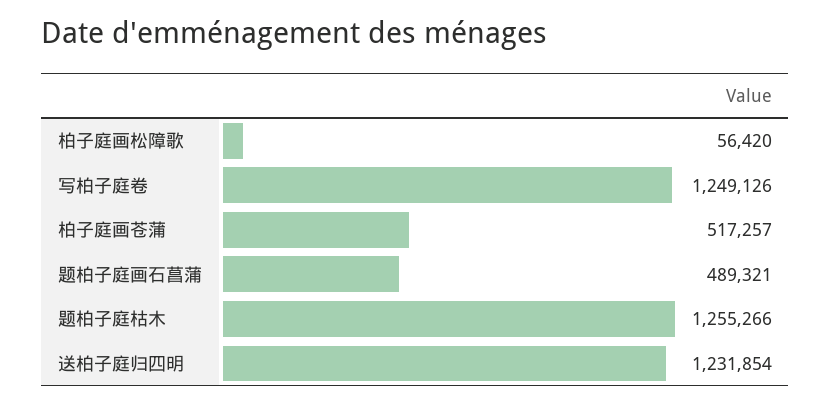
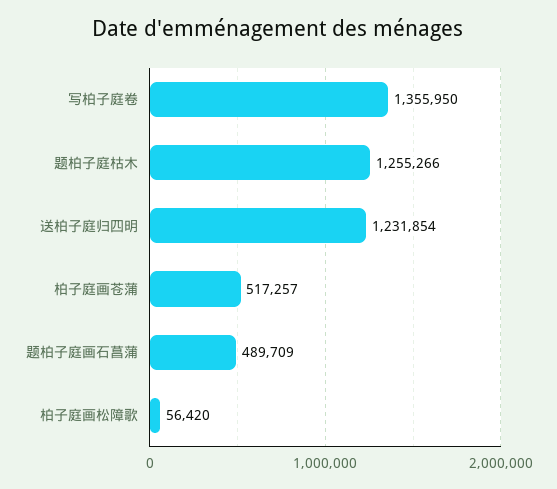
  {
    "柏子庭画松障歌": 56420,
-   "写柏子庭卷": 1249126,
+   "写柏子庭卷": 1355950,
    "柏子庭画苍蒲": 517257,
-   "题柏子庭画石菖蒲": 489321,
+   "题柏子庭画石菖蒲": 489709,
    "题柏子庭枯木": 1255266,
    "送柏子庭归四明": 1231854
  }

